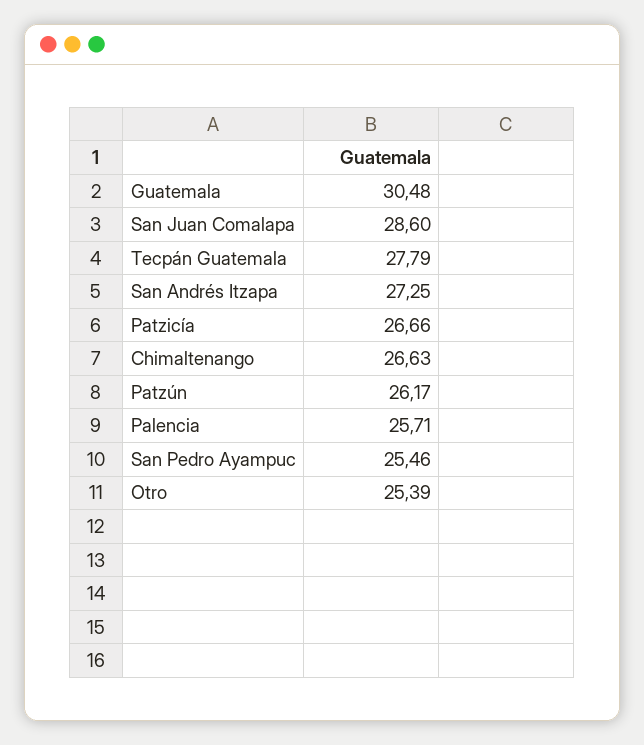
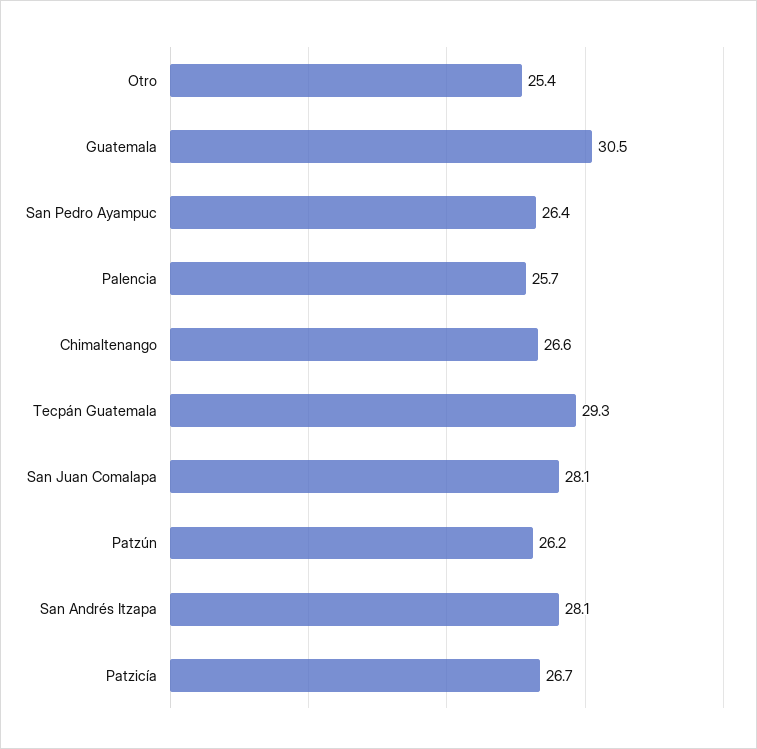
  {
    "Guatemala": 30.48,
-   "San Juan Comalapa": 28.6,
+   "San Juan Comalapa": 28.1,
-   "Tecpán Guatemala": 27.79,
+   "Tecpán Guatemala": 29.3,
-   "San Andrés Itzapa": 27.25,
+   "San Andrés Itzapa": 28.1,
    "Patzicía": 26.66,
    "Chimaltenango": 26.63,
    "Patzún": 26.17,
    "Palencia": 25.71,
-   "San Pedro Ayampuc": 25.46,
+   "San Pedro Ayampuc": 26.4,
    "Otro": 25.39
  }

